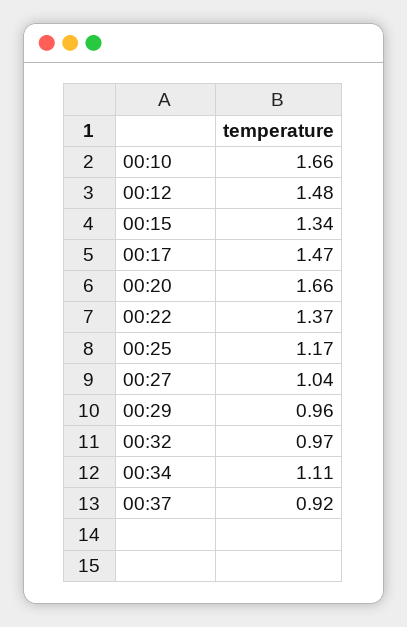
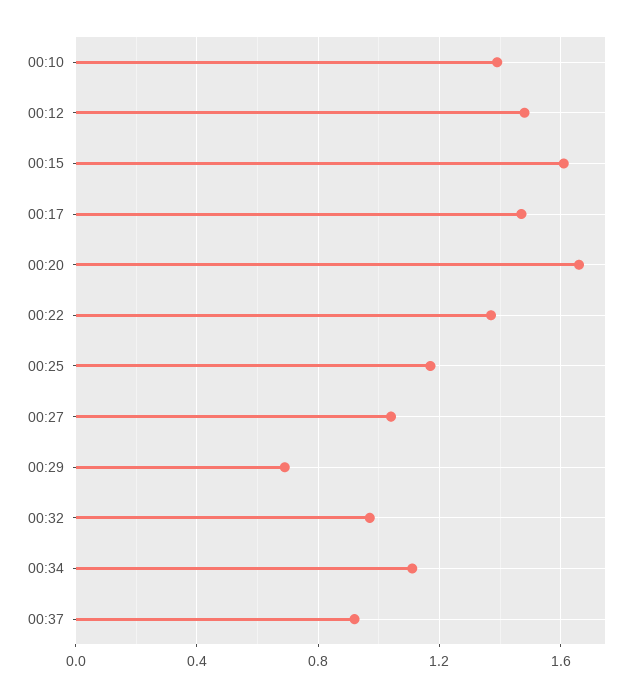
  {
-   "00:10": 1.66,
+   "00:10": 1.4,
    "00:12": 1.48,
-   "00:15": 1.34,
+   "00:15": 1.6,
    "00:17": 1.47,
    "00:20": 1.66,
    "00:22": 1.37,
    "00:25": 1.17,
    "00:27": 1.04,
-   "00:29": 0.96,
+   "00:29": 0.7,
    "00:32": 0.97,
    "00:34": 1.11,
    "00:37": 0.92
  }

